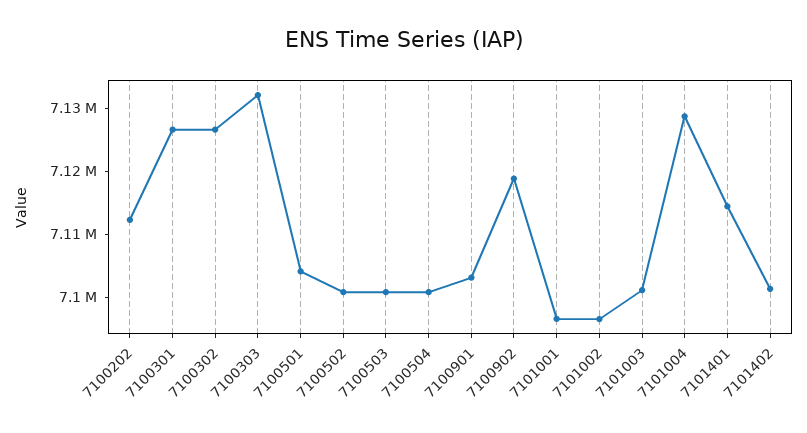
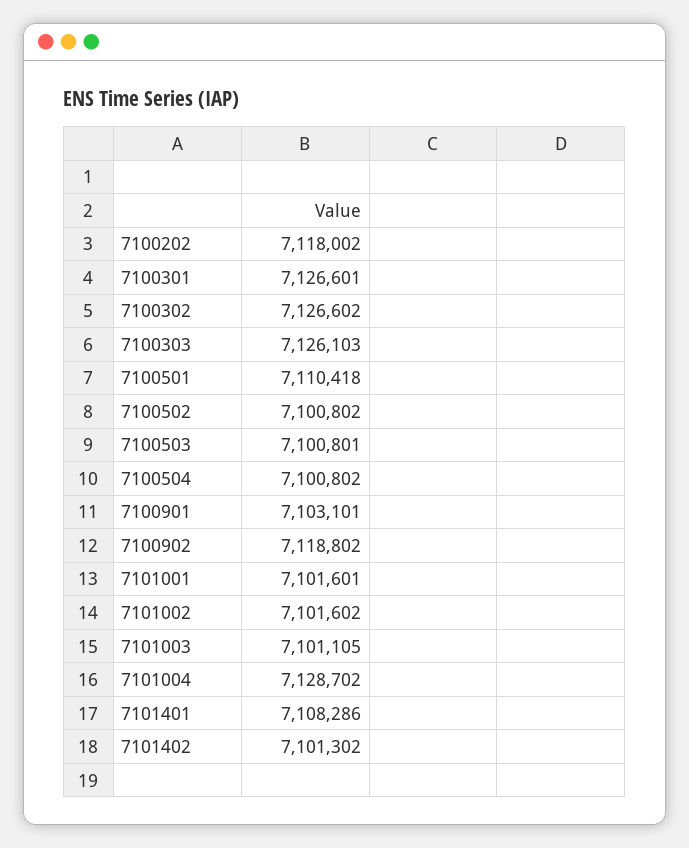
  {
-   "7100202": 7112000,
+   "7100202": 7118002,
    "7100301": 7126601,
    "7100302": 7126602,
-   "7100303": 7132000,
+   "7100303": 7126103,
-   "7100501": 7104000,
+   "7100501": 7110418,
    "7100502": 7100802,
    "7100503": 7100801,
    "7100504": 7100802,
    "7100901": 7103101,
    "7100902": 7118802,
-   "7101001": 7096000,
+   "7101001": 7101601,
-   "7101002": 7096000,
+   "7101002": 7101602,
    "7101003": 7101105,
    "7101004": 7128702,
-   "7101401": 7114000,
+   "7101401": 7108286,
    "7101402": 7101302
  }

